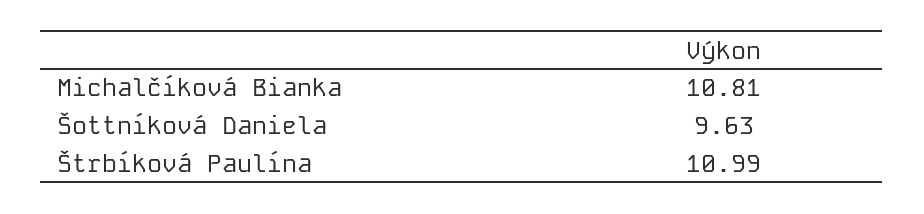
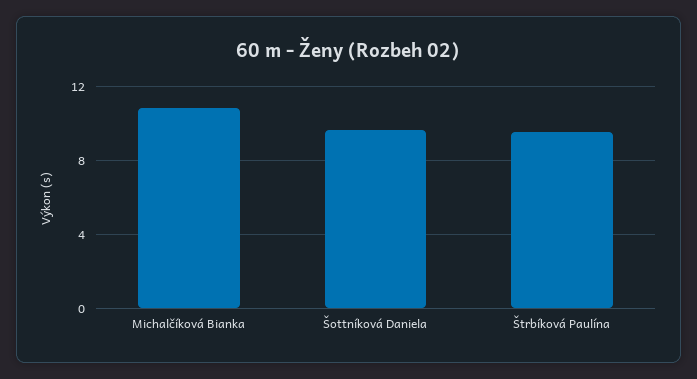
  {
    "Michalčíková Bianka": 10.81,
    "Šottníková Daniela": 9.63,
-   "Štrbíková Paulína": 10.99
+   "Štrbíková Paulína": 9.5
  }

